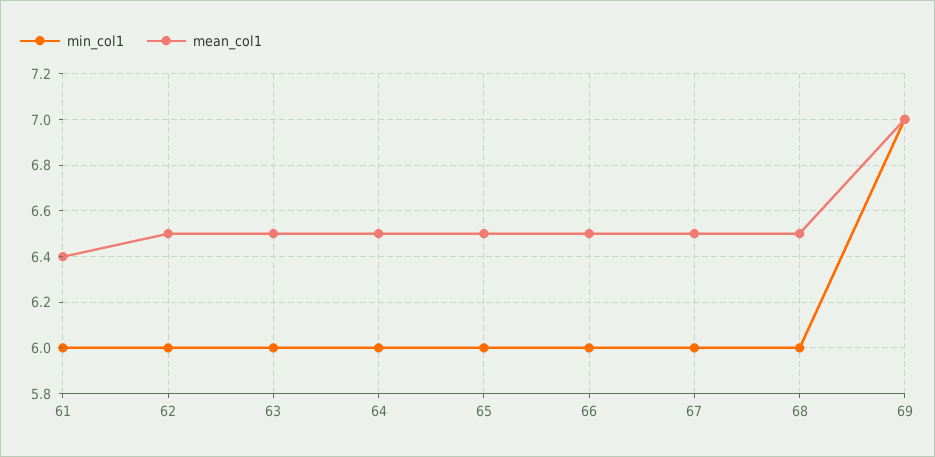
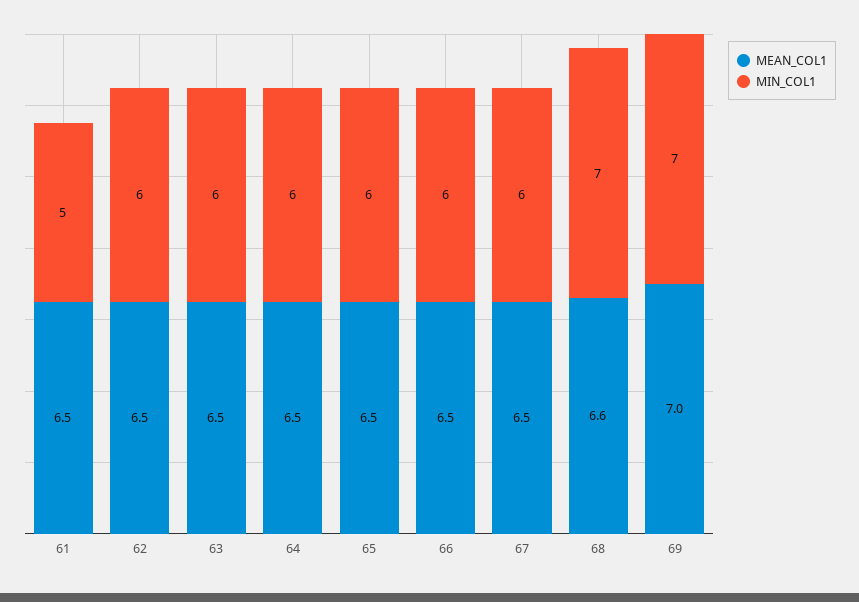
  {
    "min_col1": {
-     "61": 6,
+     "61": 5,
      "62": 6,
      "63": 6,
      "64": 6,
      "65": 6,
      "66": 6,
      "67": 6,
-     "68": 6,
+     "68": 7,
      "69": 7
    },
    "mean_col1": {
-     "61": 6.4,
+     "61": 6.5,
      "62": 6.5,
      "63": 6.5,
      "64": 6.5,
      "65": 6.5,
      "66": 6.5,
      "67": 6.5,
-     "68": 6.5,
+     "68": 6.6,
      "69": 7
    }
  }

